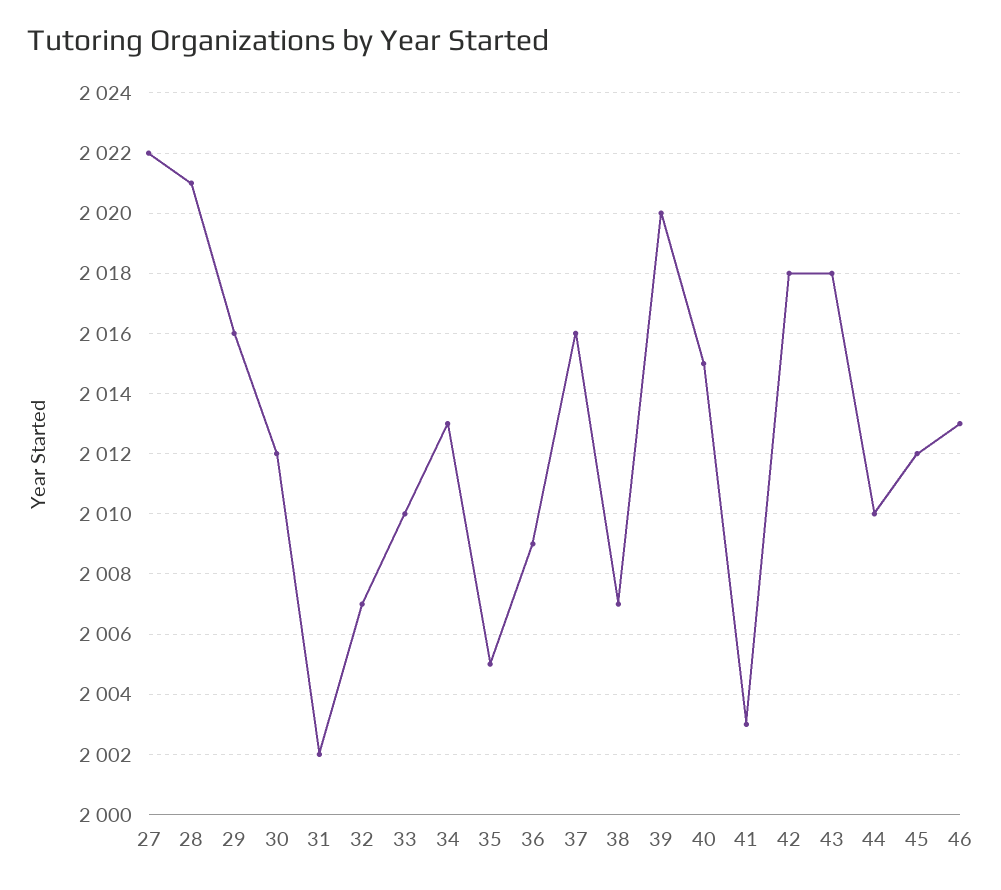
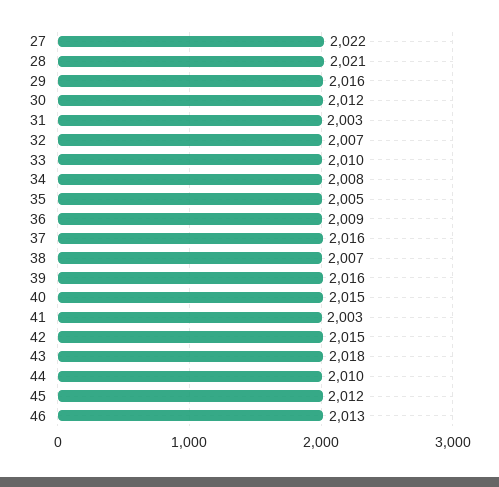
  {
    "27": 2022,
    "28": 2021,
    "29": 2016,
    "30": 2012,
-   "31": 2002,
+   "31": 2003,
    "32": 2007,
    "33": 2010,
-   "34": 2013,
+   "34": 2008,
    "35": 2005,
    "36": 2009,
    "37": 2016,
    "38": 2007,
-   "39": 2020,
+   "39": 2016,
    "40": 2015,
    "41": 2003,
-   "42": 2018,
+   "42": 2015,
    "43": 2018,
    "44": 2010,
    "45": 2012,
    "46": 2013
  }

